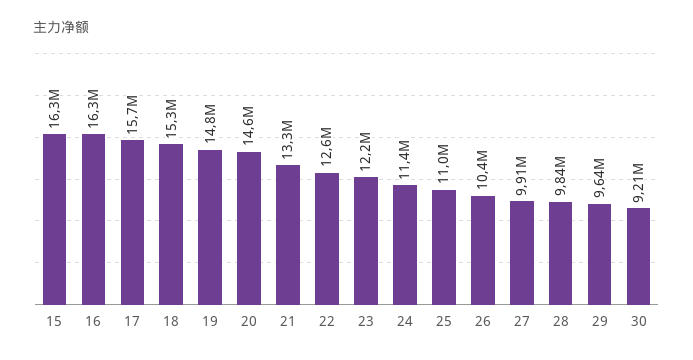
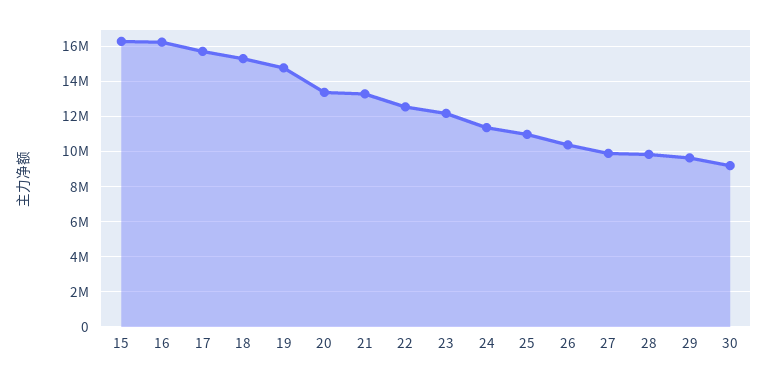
  {
    "15": 16300000,
    "16": 16300000,
    "17": 15700000,
    "18": 15300000,
    "19": 14800000,
-   "20": 14600000,
+   "20": 13500000,
    "21": 13300000,
    "22": 12600000,
    "23": 12200000,
    "24": 11400000,
    "25": 11000000,
    "26": 10400000,
    "27": 9910000,
    "28": 9840000,
    "29": 9640000,
    "30": 9210000
  }

